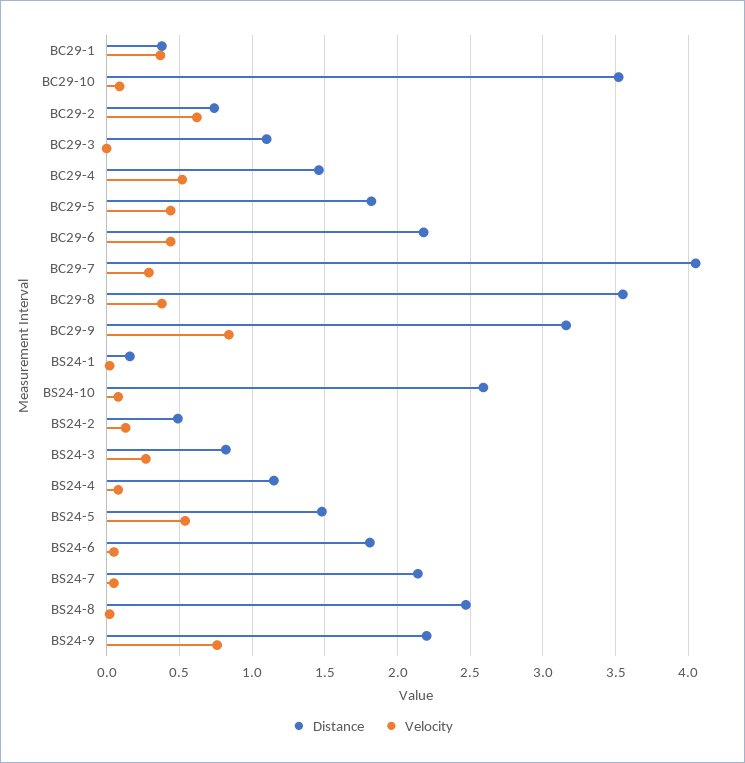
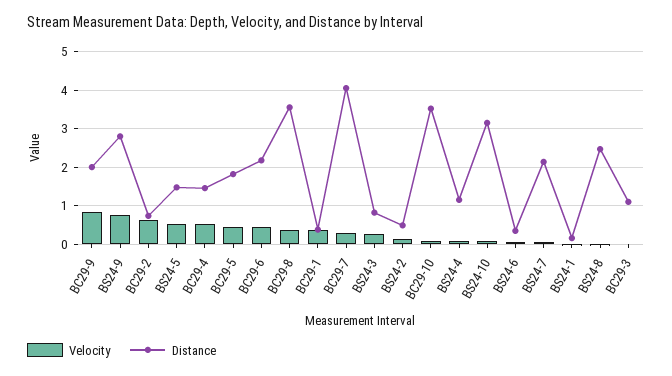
  {
    "Distance": {
      "BC29-1": 0.4,
      "BC29-10": 3.5,
      "BC29-2": 0.75,
      "BC29-3": 1.1,
      "BC29-4": 1.45,
      "BC29-5": 1.8,
      "BC29-6": 2.2,
      "BC29-7": 4.05,
      "BC29-8": 3.55,
-     "BC29-9": 3.15,
+     "BC29-9": 2,
      "BS24-1": 0.15,
-     "BS24-10": 2.6,
+     "BS24-10": 3.2,
      "BS24-2": 0.5,
      "BS24-3": 0.8,
      "BS24-4": 1.15,
      "BS24-5": 1.5,
-     "BS24-6": 1.8,
+     "BS24-6": 0.4,
      "BS24-7": 2.15,
      "BS24-8": 2.45,
-     "BS24-9": 2.2
+     "BS24-9": 2.8
    },
    "Velocity": {
      "BC29-1": 0.35,
      "BC29-10": 0.1,
      "BC29-2": 0.6,
      "BC29-3": 0,
      "BC29-4": 0.5,
      "BC29-5": 0.45,
      "BC29-6": 0.45,
      "BC29-7": 0.3,
      "BC29-8": 0.4,
      "BC29-9": 0.85,
      "BS24-1": 0,
      "BS24-10": 0.1,
      "BS24-2": 0.15,
      "BS24-3": 0.25,
      "BS24-4": 0.1,
      "BS24-5": 0.55,
      "BS24-6": 0.05,
      "BS24-7": 0.05,
      "BS24-8": 0,
      "BS24-9": 0.75
    }
  }

